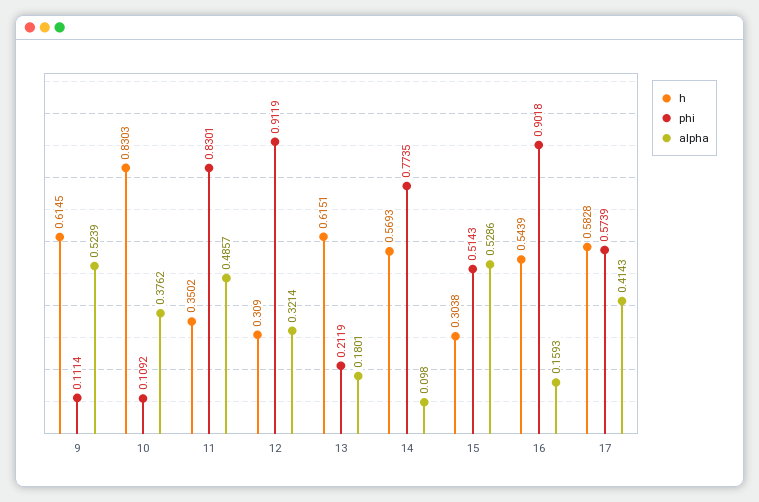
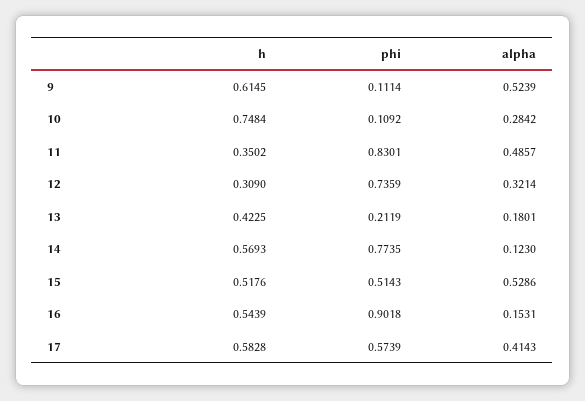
  {
    "h": {
      "9": 0.6145,
-     "10": 0.8303,
+     "10": 0.7484,
      "11": 0.3502,
      "12": 0.309,
-     "13": 0.6151,
+     "13": 0.4225,
      "14": 0.5693,
-     "15": 0.3038,
+     "15": 0.5176,
      "16": 0.5439,
      "17": 0.5828
    },
    "phi": {
      "9": 0.1114,
      "10": 0.1092,
      "11": 0.8301,
-     "12": 0.9119,
+     "12": 0.7359,
      "13": 0.2119,
      "14": 0.7735,
      "15": 0.5143,
      "16": 0.9018,
      "17": 0.5739
    },
    "alpha": {
      "9": 0.5239,
-     "10": 0.3762,
+     "10": 0.2842,
      "11": 0.4857,
      "12": 0.3214,
      "13": 0.1801,
-     "14": 0.098,
+     "14": 0.123,
      "15": 0.5286,
-     "16": 0.1593,
+     "16": 0.1531,
      "17": 0.4143
    }
  }

